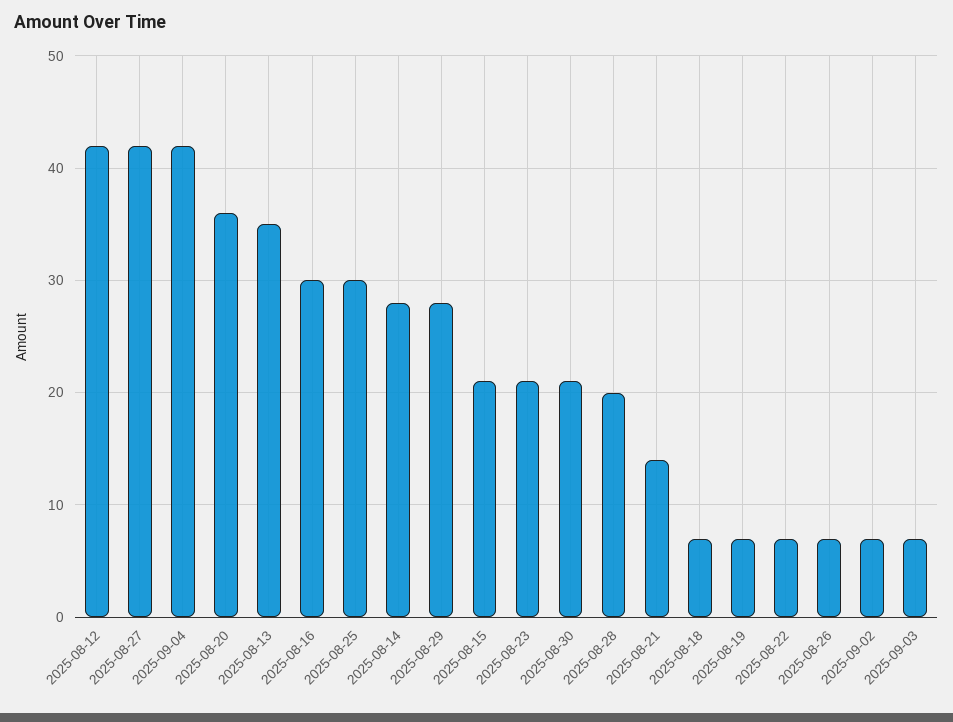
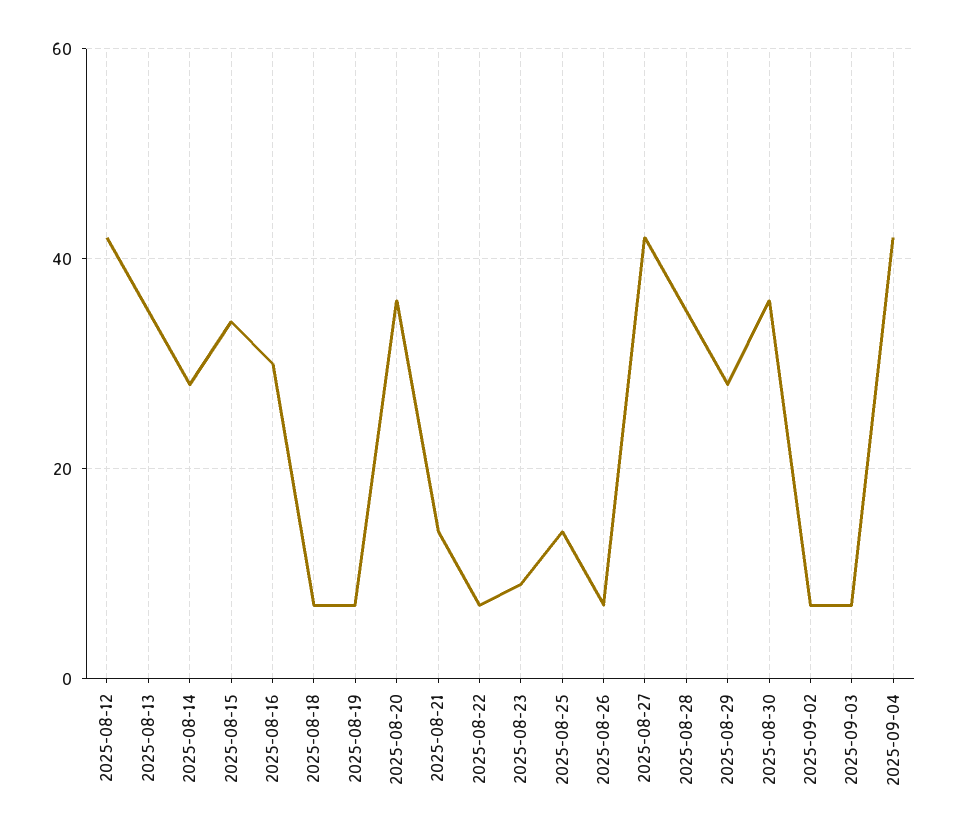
  {
    "2025-08-12": 42,
    "2025-08-27": 42,
    "2025-09-04": 42,
    "2025-08-20": 36,
    "2025-08-13": 35,
    "2025-08-16": 30,
-   "2025-08-25": 30,
+   "2025-08-25": 15,
    "2025-08-14": 28,
    "2025-08-29": 28,
-   "2025-08-15": 21,
+   "2025-08-15": 35,
-   "2025-08-23": 21,
+   "2025-08-23": 10,
-   "2025-08-30": 21,
+   "2025-08-30": 35,
-   "2025-08-28": 20,
+   "2025-08-28": 35,
    "2025-08-21": 14,
    "2025-08-18": 7,
    "2025-08-19": 7,
    "2025-08-22": 7,
    "2025-08-26": 7,
    "2025-09-02": 7,
    "2025-09-03": 7
  }

